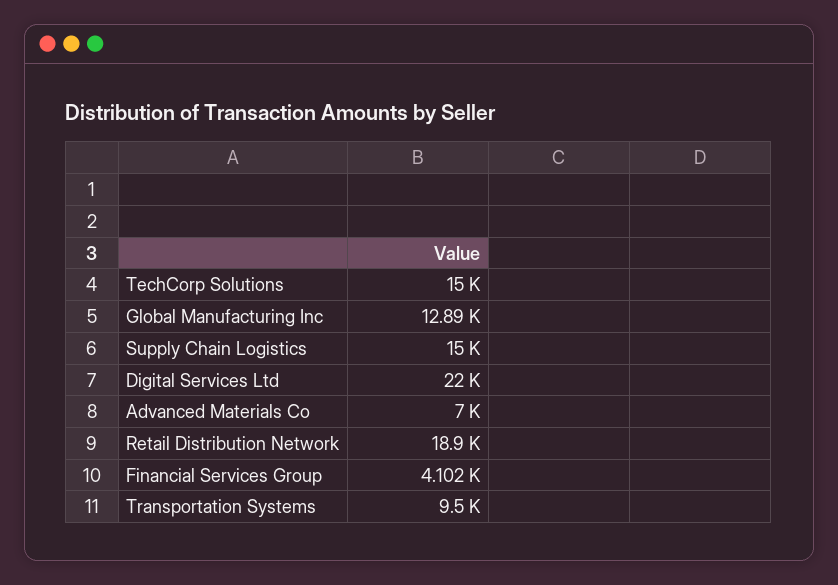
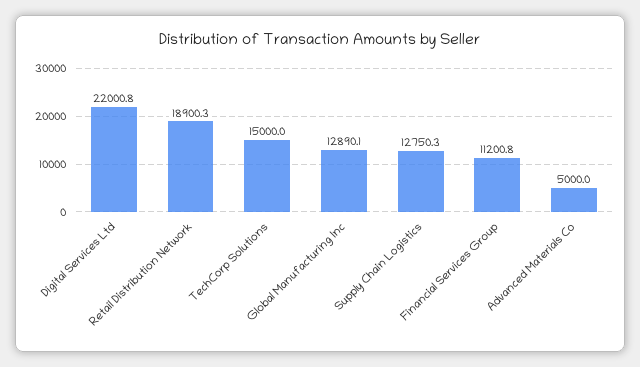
  {
    "TechCorp Solutions": 15000,
    "Global Manufacturing Inc": 12890.1,
-   "Supply Chain Logistics": 15000,
+   "Supply Chain Logistics": 12750.3,
    "Digital Services Ltd": 22000.8,
-   "Advanced Materials Co": 7000,
+   "Advanced Materials Co": 5000,
    "Retail Distribution Network": 18900.3,
-   "Financial Services Group": 4102,
+   "Financial Services Group": 11200.8
-   "Transportation Systems": 9500
  }

